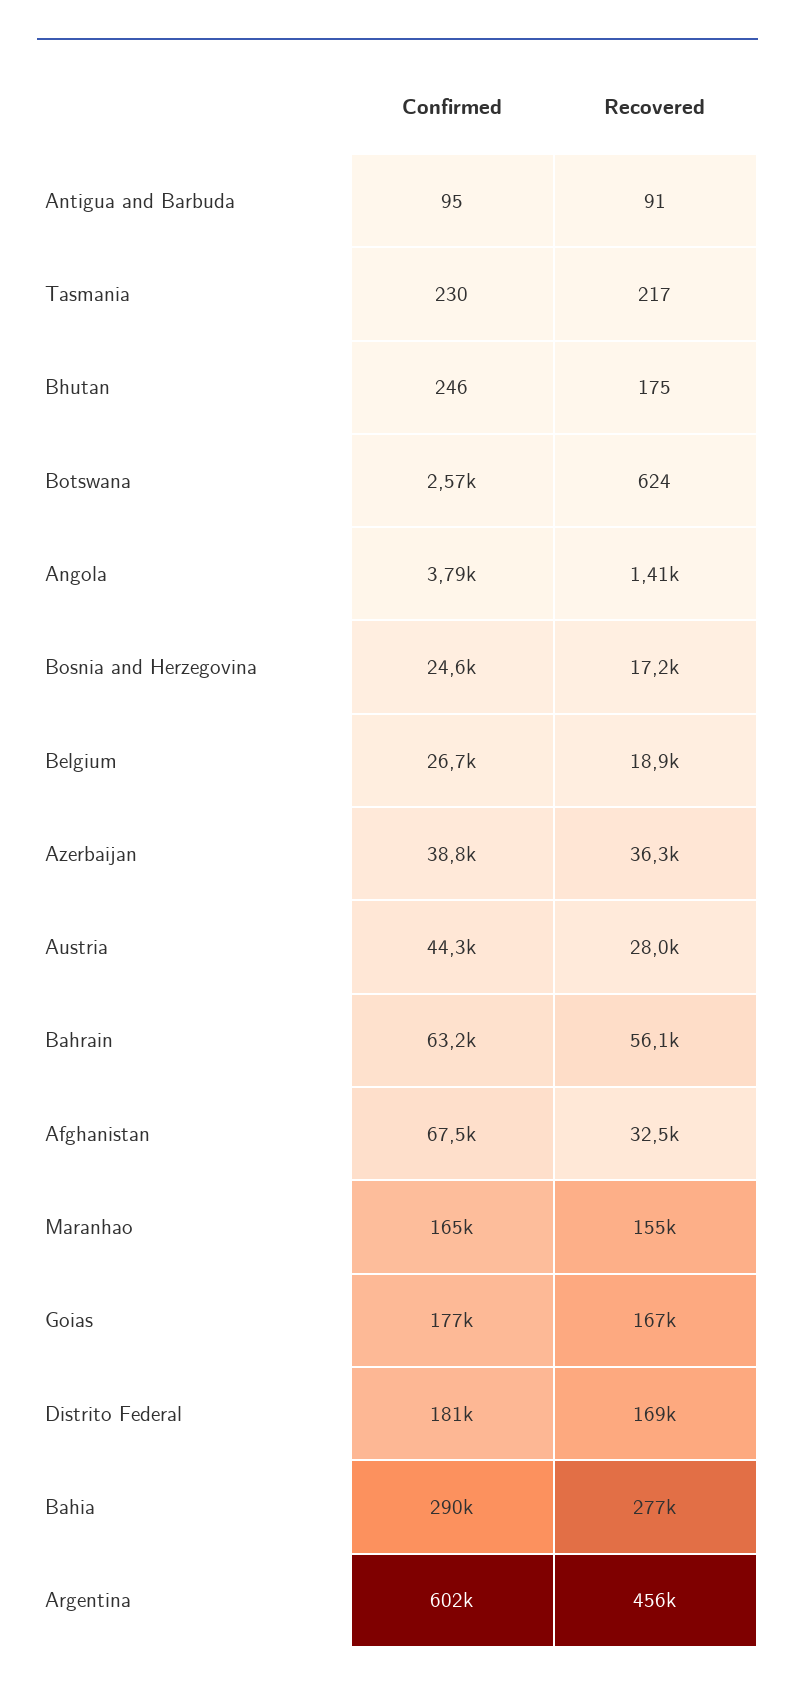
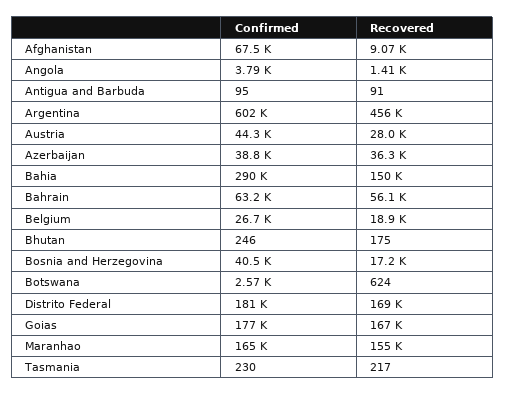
  {
    "Confirmed": {
      "Antigua and Barbuda": 95,
      "Tasmania": 230,
      "Bhutan": 246,
      "Botswana": 2570,
      "Angola": 3790,
-     "Bosnia and Herzegovina": 24600,
+     "Bosnia and Herzegovina": 40500,
      "Belgium": 26700,
      "Azerbaijan": 38800,
      "Austria": 44300,
      "Bahrain": 63200,
      "Afghanistan": 67500,
      "Maranhao": 165000,
      "Goias": 177000,
      "Distrito Federal": 181000,
      "Bahia": 290000,
      "Argentina": 602000
    },
    "Recovered": {
      "Antigua and Barbuda": 91,
      "Tasmania": 217,
      "Bhutan": 175,
      "Botswana": 624,
      "Angola": 1410,
      "Bosnia and Herzegovina": 17200,
      "Belgium": 18900,
      "Azerbaijan": 36300,
      "Austria": 28000,
      "Bahrain": 56100,
-     "Afghanistan": 32500,
+     "Afghanistan": 9070,
      "Maranhao": 155000,
      "Goias": 167000,
      "Distrito Federal": 169000,
-     "Bahia": 277000,
+     "Bahia": 150000,
      "Argentina": 456000
    }
  }

